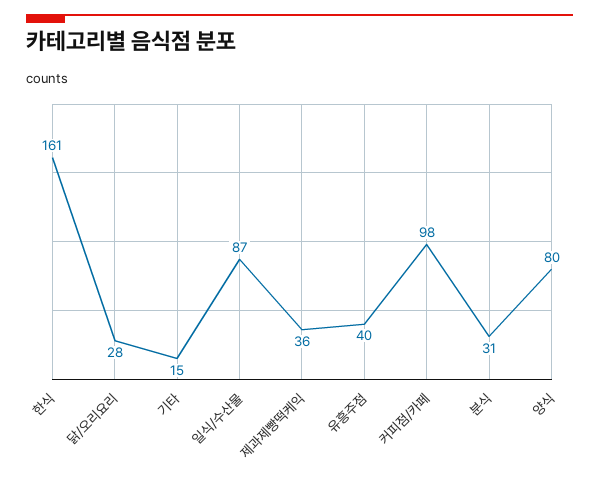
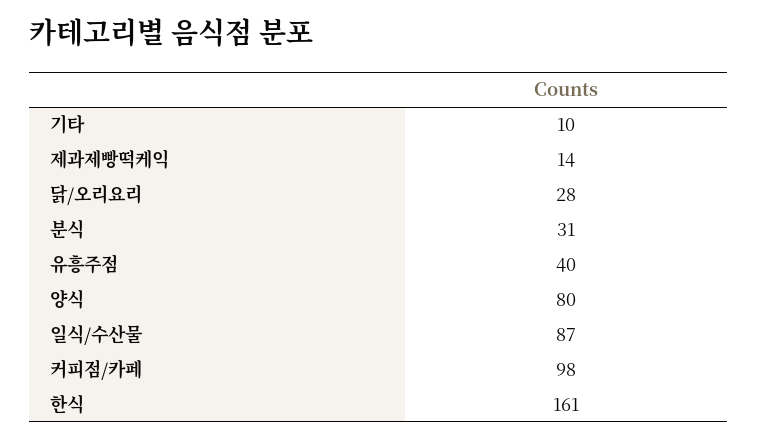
  {
    "한식": 161,
    "닭/오리요리": 28,
-   "기타": 15,
+   "기타": 10,
    "일식/수산물": 87,
-   "제과제빵떡케익": 36,
+   "제과제빵떡케익": 14,
    "유흥주점": 40,
    "커피점/카페": 98,
    "분식": 31,
    "양식": 80
  }

